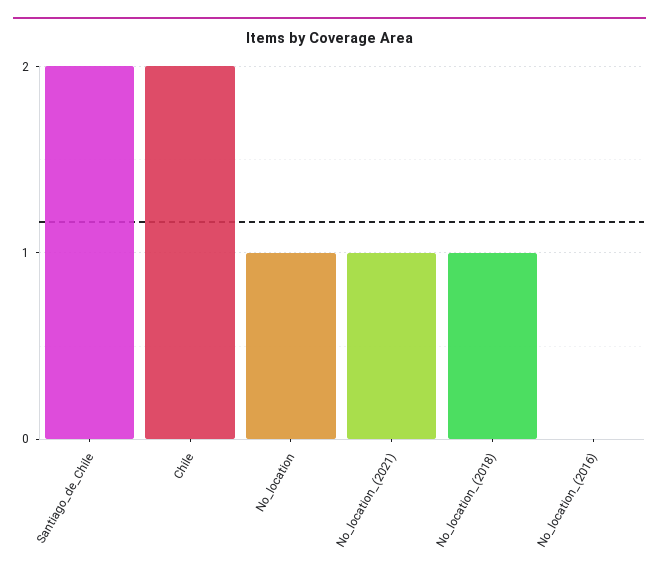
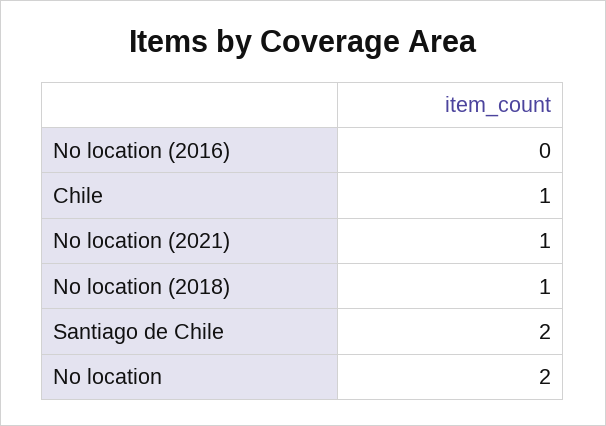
  {
    "Santiago_de_Chile": 2,
-   "Chile": 2,
+   "Chile": 1,
-   "No_location": 1,
+   "No_location": 2,
    "No_location_(2021)": 1,
    "No_location_(2018)": 1,
    "No_location_(2016)": 0
  }

